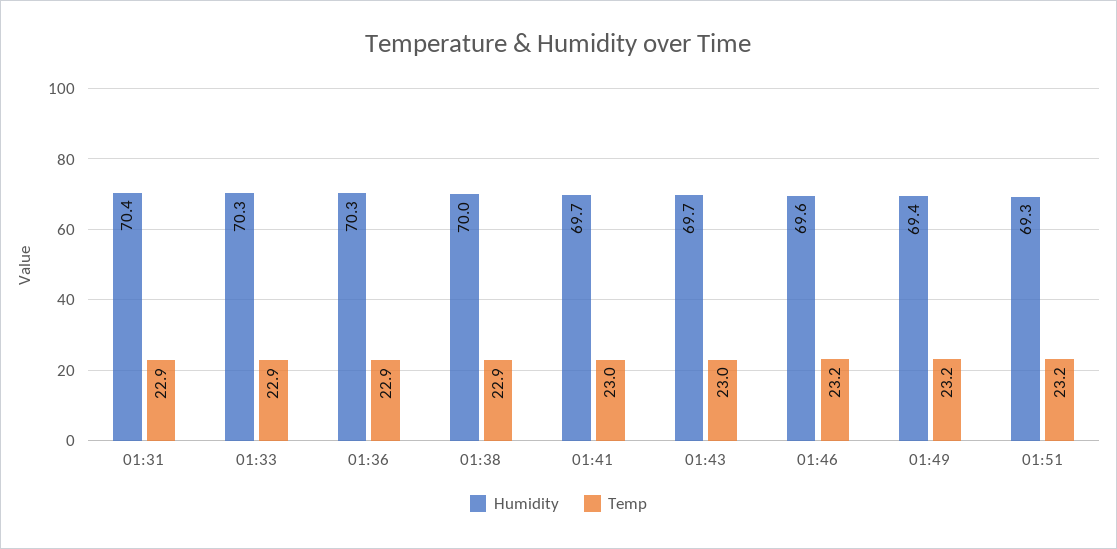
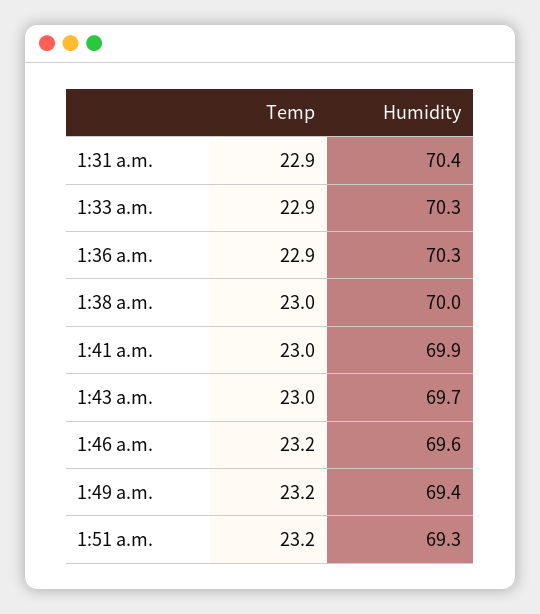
  {
    "Humidity": {
      "01:31": 70.4,
      "01:33": 70.3,
      "01:36": 70.3,
      "01:38": 70,
-     "01:41": 69.7,
+     "01:41": 69.9,
      "01:43": 69.7,
      "01:46": 69.6,
      "01:49": 69.4,
      "01:51": 69.3
    },
    "Temp": {
      "01:31": 22.9,
      "01:33": 22.9,
      "01:36": 22.9,
-     "01:38": 22.9,
+     "01:38": 23,
      "01:41": 23,
      "01:43": 23,
      "01:46": 23.2,
      "01:49": 23.2,
      "01:51": 23.2
    }
  }

